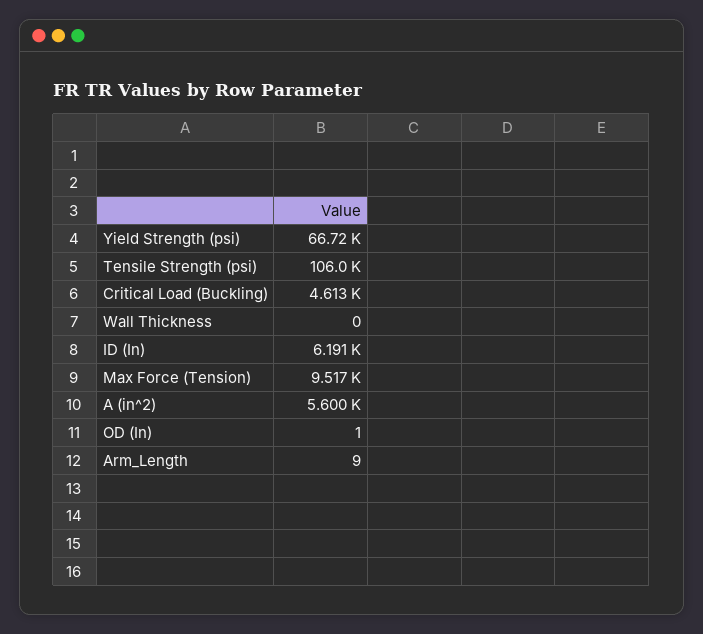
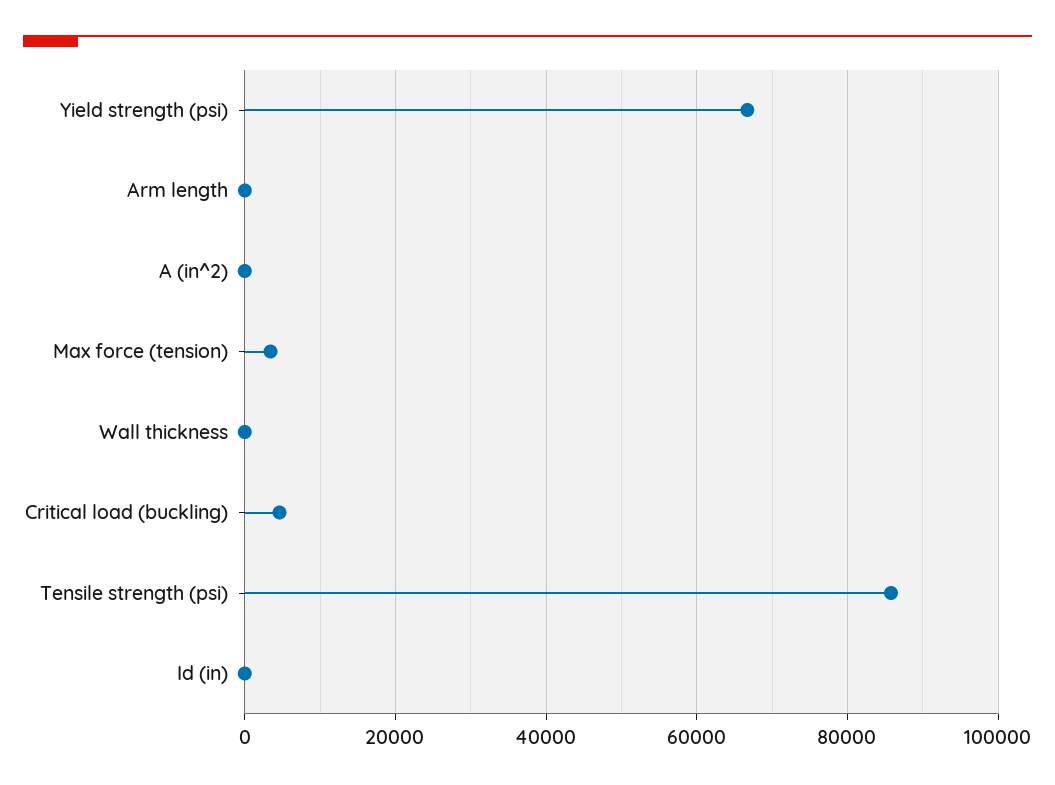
  {
    "Yield Strength (psi)": 66720,
-   "Tensile Strength (psi)": 106000,
+   "Tensile Strength (psi)": 86000,
    "Critical Load (Buckling)": 4613,
    "Wall Thickness": 0,
-   "ID (In)": 6191,
+   "ID (In)": 0,
-   "Max Force (Tension)": 9517,
+   "Max Force (Tension)": 4000,
-   "A (in^2)": 5600,
+   "A (in^2)": 0,
-   "OD (In)": 1,
    "Arm_Length": 9
  }

